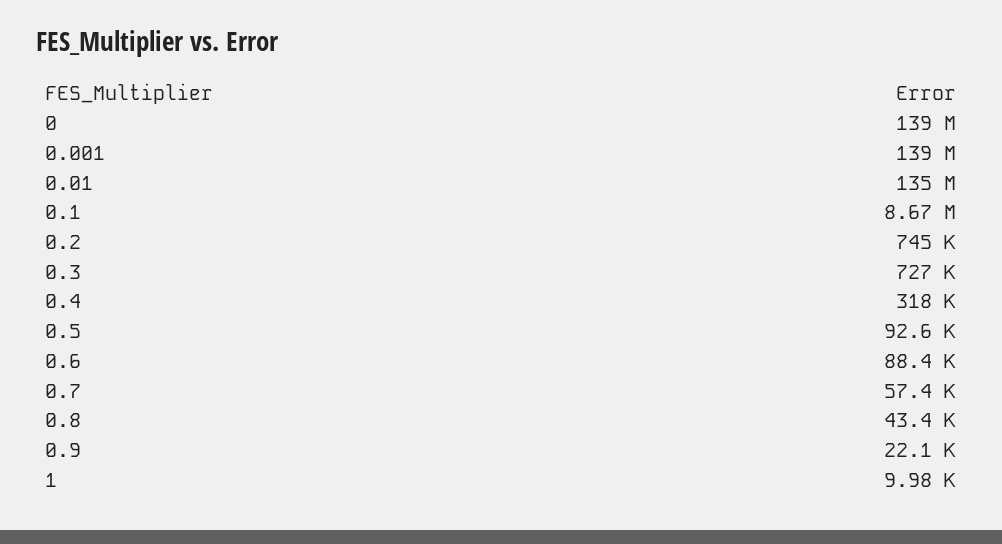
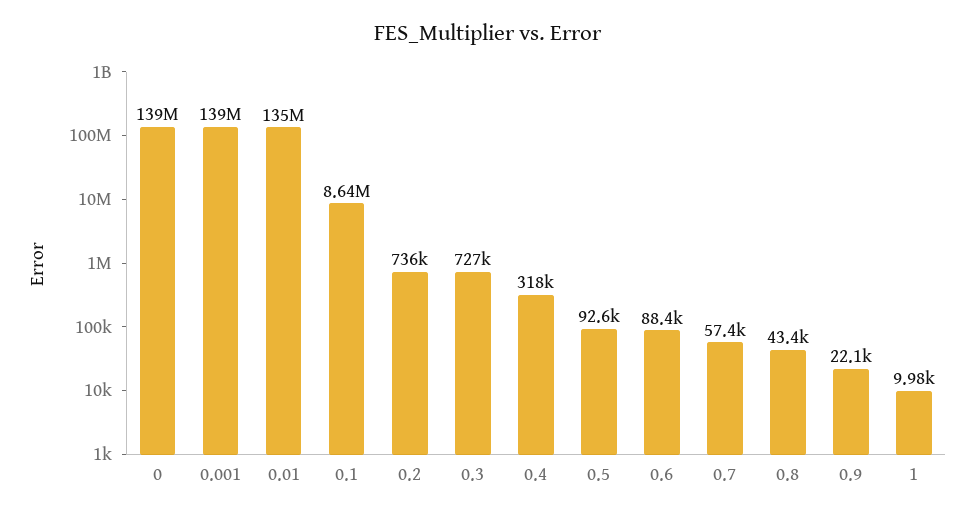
  {
    "0": 139000000,
    "0.001": 139000000,
    "0.01": 135000000,
-   "0.1": 8670000,
+   "0.1": 8640000,
-   "0.2": 745000,
+   "0.2": 736000,
    "0.3": 727000,
    "0.4": 318000,
    "0.5": 92600,
    "0.6": 88400,
    "0.7": 57400,
    "0.8": 43400,
    "0.9": 22100,
    "1": 9980
  }

